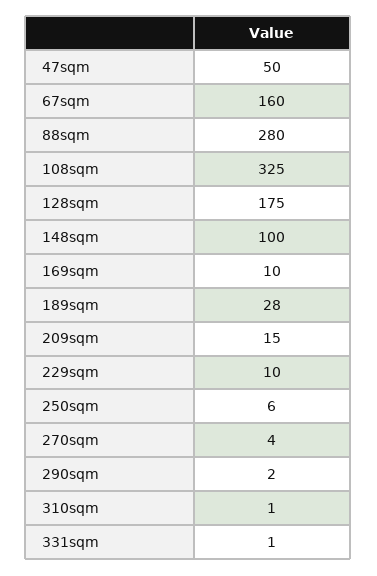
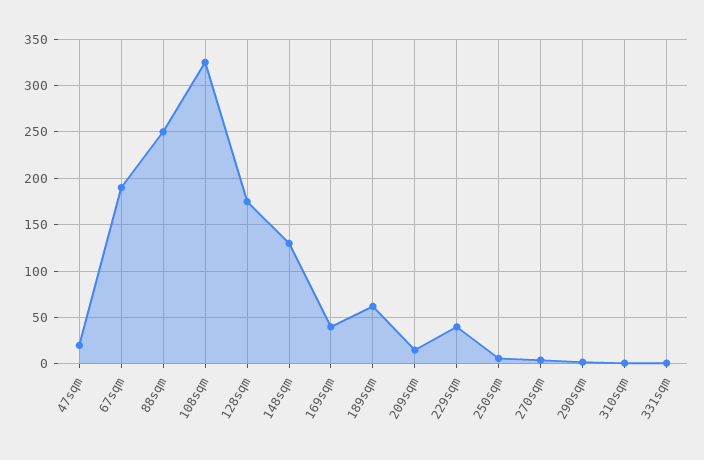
  {
-   "47sqm": 50,
+   "47sqm": 20,
-   "67sqm": 160,
+   "67sqm": 190,
-   "88sqm": 280,
+   "88sqm": 250,
    "108sqm": 325,
    "128sqm": 175,
-   "148sqm": 100,
+   "148sqm": 130,
-   "169sqm": 10,
+   "169sqm": 40,
-   "189sqm": 28,
+   "189sqm": 60,
    "209sqm": 15,
-   "229sqm": 10,
+   "229sqm": 40,
    "250sqm": 6,
    "270sqm": 4,
    "290sqm": 2,
    "310sqm": 1,
    "331sqm": 1
  }

